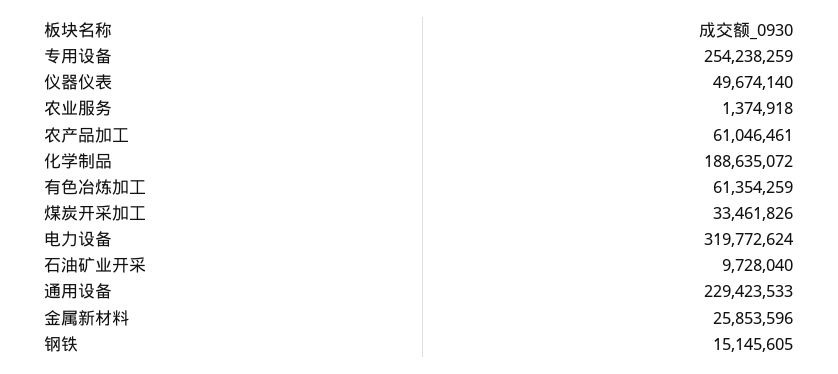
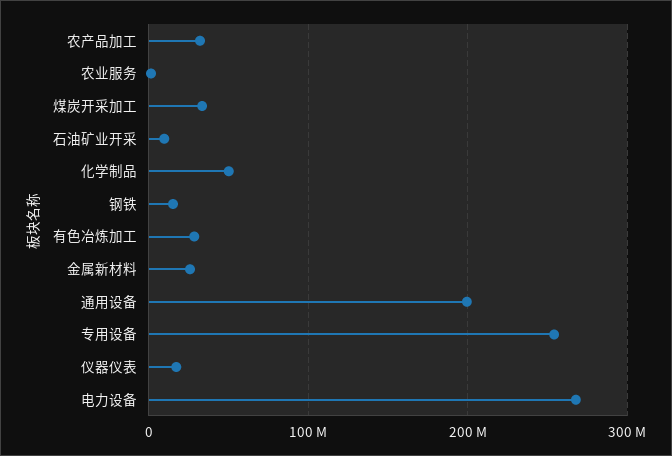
  {
    "专用设备": 254238259,
-   "仪器仪表": 49674140,
+   "仪器仪表": 20000000,
    "农业服务": 1374918,
-   "农产品加工": 61046461,
+   "农产品加工": 30000000,
-   "化学制品": 188635072,
+   "化学制品": 50000000,
-   "有色冶炼加工": 61354259,
+   "有色冶炼加工": 30000000,
    "煤炭开采加工": 33461826,
-   "电力设备": 319772624,
+   "电力设备": 270000000,
    "石油矿业开采": 9728040,
-   "通用设备": 229423533,
+   "通用设备": 200000000,
    "金属新材料": 25853596,
    "钢铁": 15145605
  }

